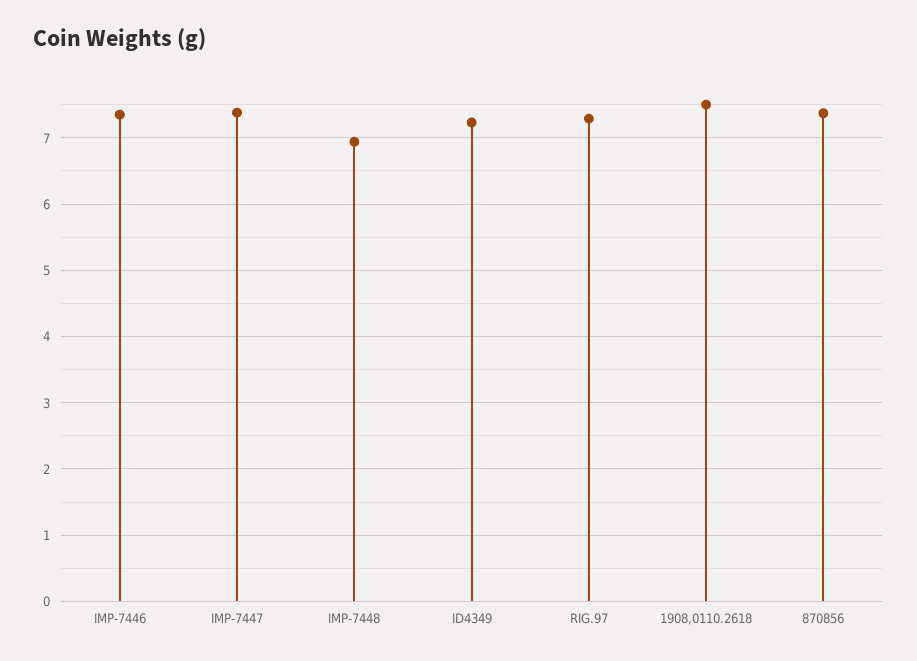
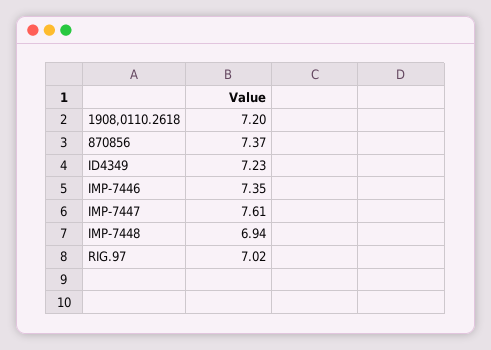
  {
    "IMP-7446": 7.35,
-   "IMP-7447": 7.4,
+   "IMP-7447": 7.61,
    "IMP-7448": 6.94,
    "ID4349": 7.23,
-   "RIG.97": 7.3,
+   "RIG.97": 7.02,
-   "1908,0110.2618": 7.5,
+   "1908,0110.2618": 7.2,
    "870856": 7.37
  }

